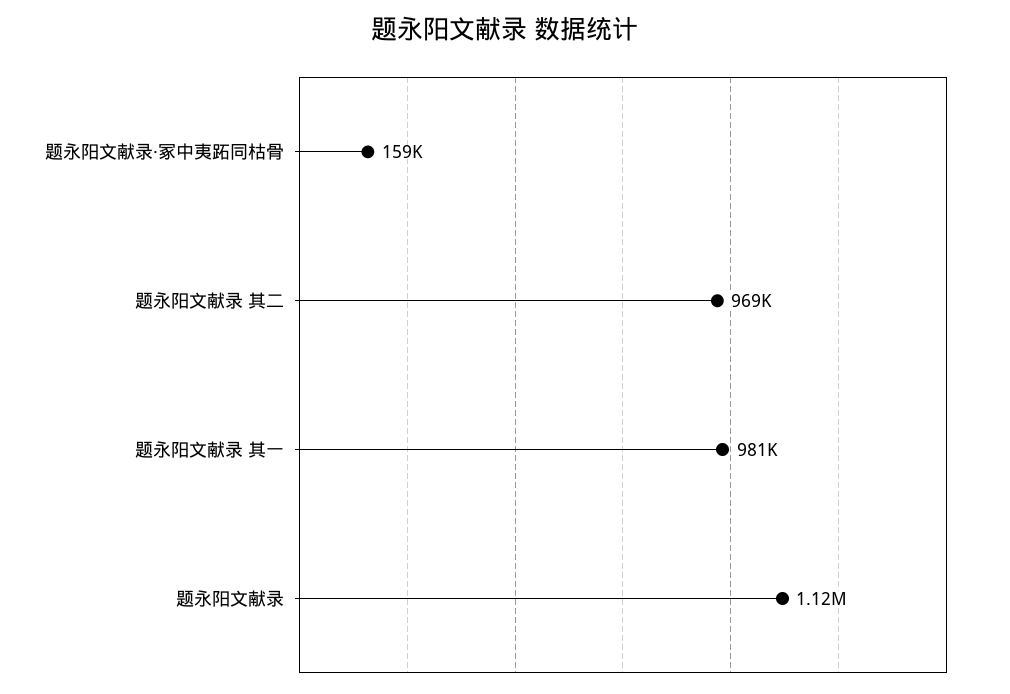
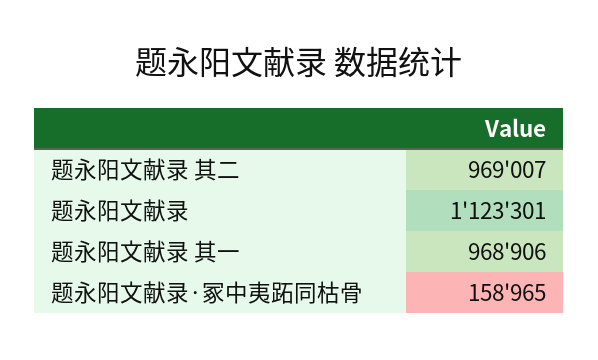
  {
    "题永阳文献录·冢中夷跖同枯骨": 158965,
    "题永阳文献录 其二": 969007,
-   "题永阳文献录 其一": 981000,
+   "题永阳文献录 其一": 968906,
    "题永阳文献录": 1123301
  }

